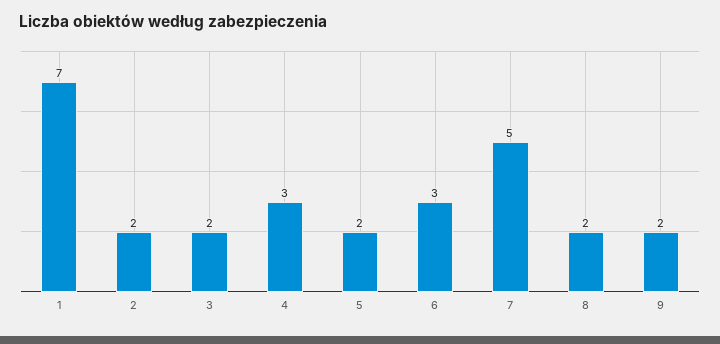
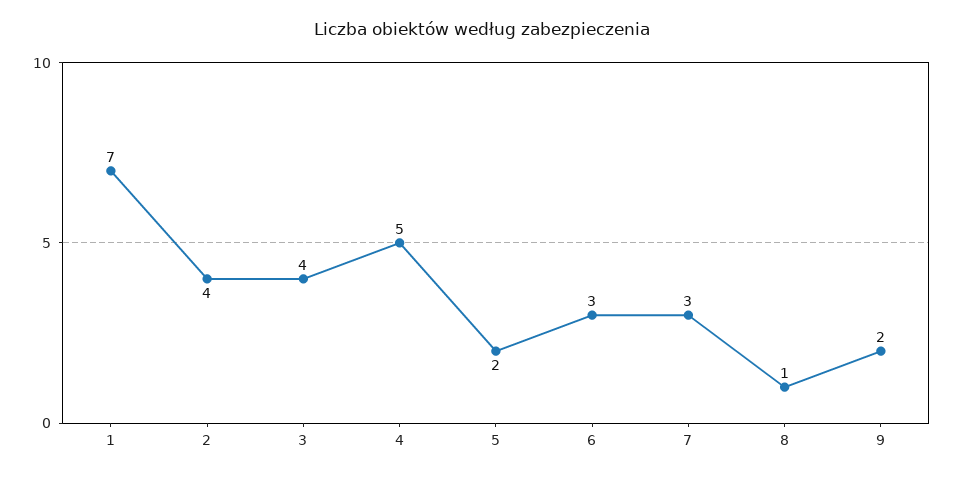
  {
    "1": 7,
-   "2": 2,
+   "2": 4,
-   "3": 2,
+   "3": 4,
-   "4": 3,
+   "4": 5,
    "5": 2,
    "6": 3,
-   "7": 5,
+   "7": 3,
-   "8": 2,
+   "8": 1,
    "9": 2
  }

